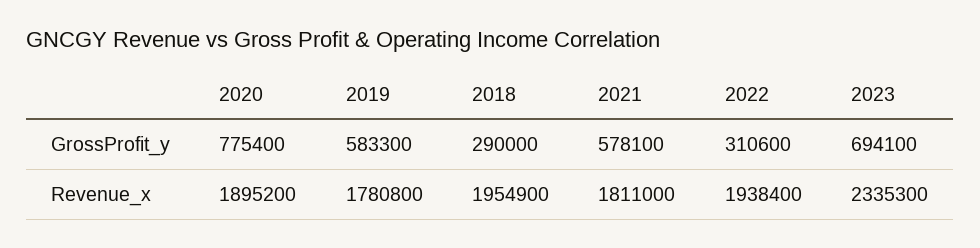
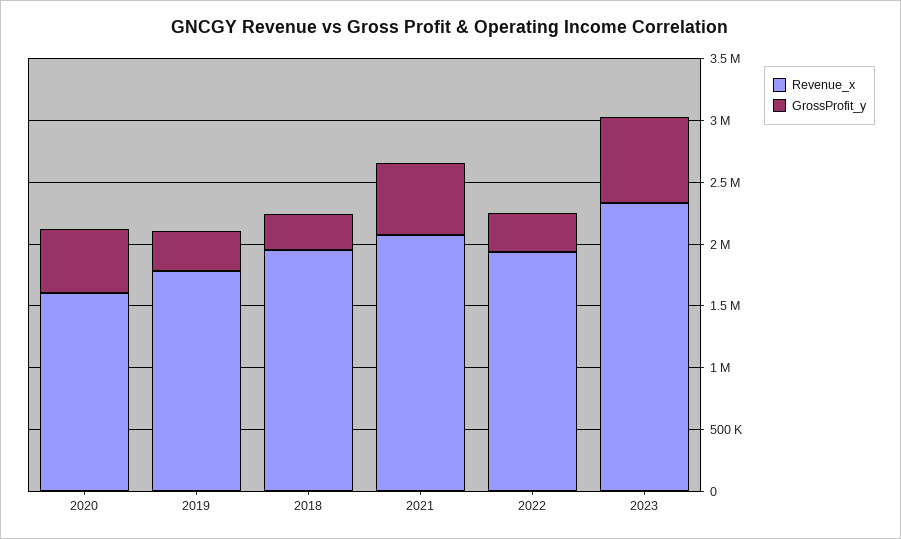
  {
    "GrossProfit_y": {
-     "2020": 775400,
+     "2020": 500000,
-     "2019": 583300,
+     "2019": 300000,
      "2018": 290000,
      "2021": 578100,
      "2022": 310600,
      "2023": 694100
    },
    "Revenue_x": {
-     "2020": 1895200,
+     "2020": 1600000,
      "2019": 1780800,
      "2018": 1954900,
-     "2021": 1811000,
+     "2021": 2100000,
      "2022": 1938400,
      "2023": 2335300
    }
  }

